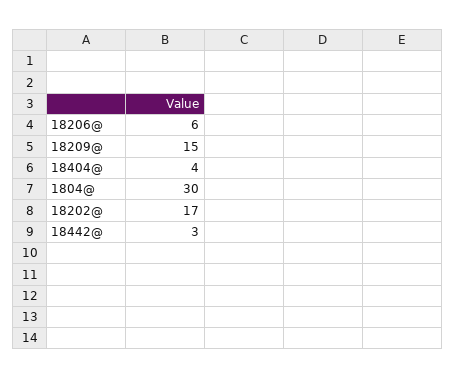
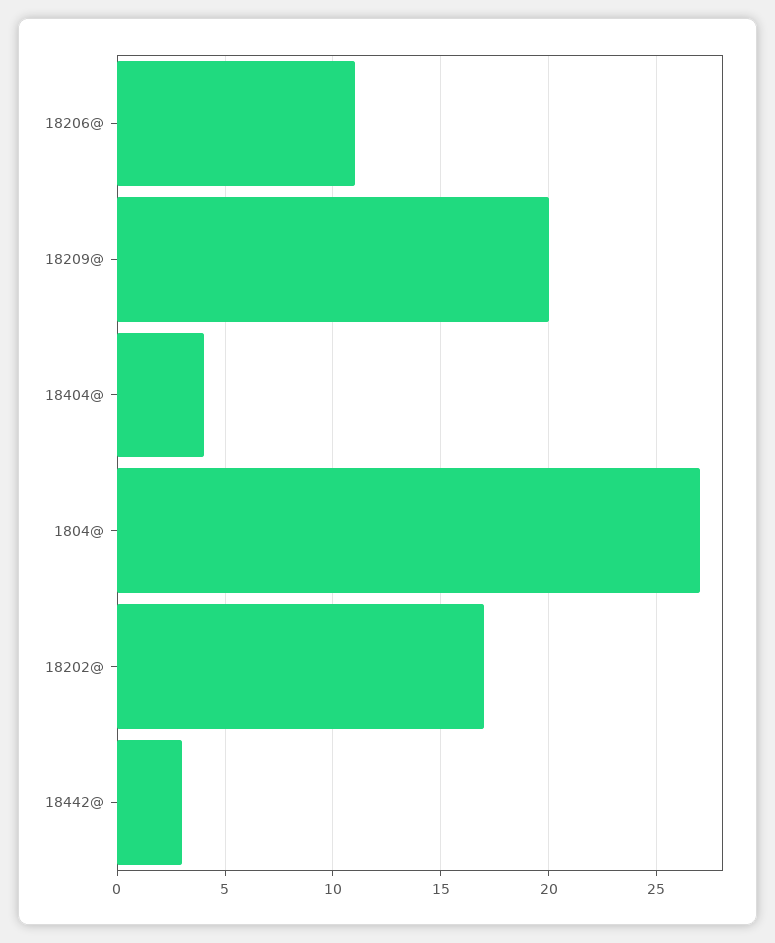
  {
-   "18206@": 6,
+   "18206@": 11,
-   "18209@": 15,
+   "18209@": 20,
    "18404@": 4,
-   "1804@": 30,
+   "1804@": 27,
    "18202@": 17,
    "18442@": 3
  }

